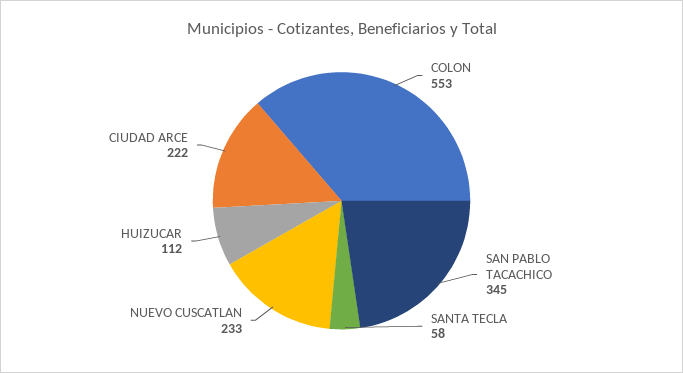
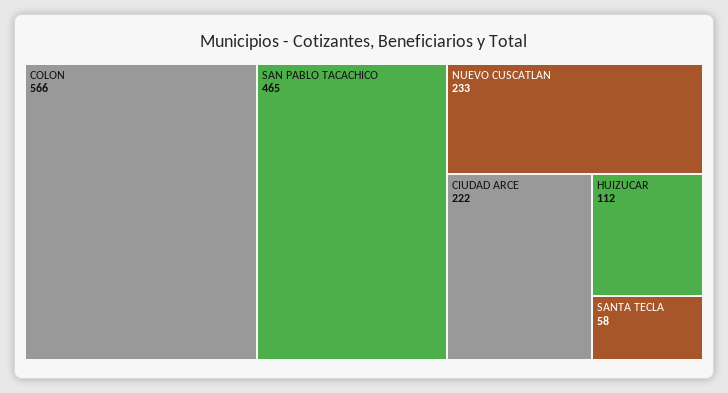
  {
-   "COLON": 553,
+   "COLON": 566,
-   "SAN PABLO TACACHICO": 345,
+   "SAN PABLO TACACHICO": 465,
    "SANTA TECLA": 58,
    "NUEVO CUSCATLAN": 233,
    "HUIZUCAR": 112,
    "CIUDAD ARCE": 222
  }

